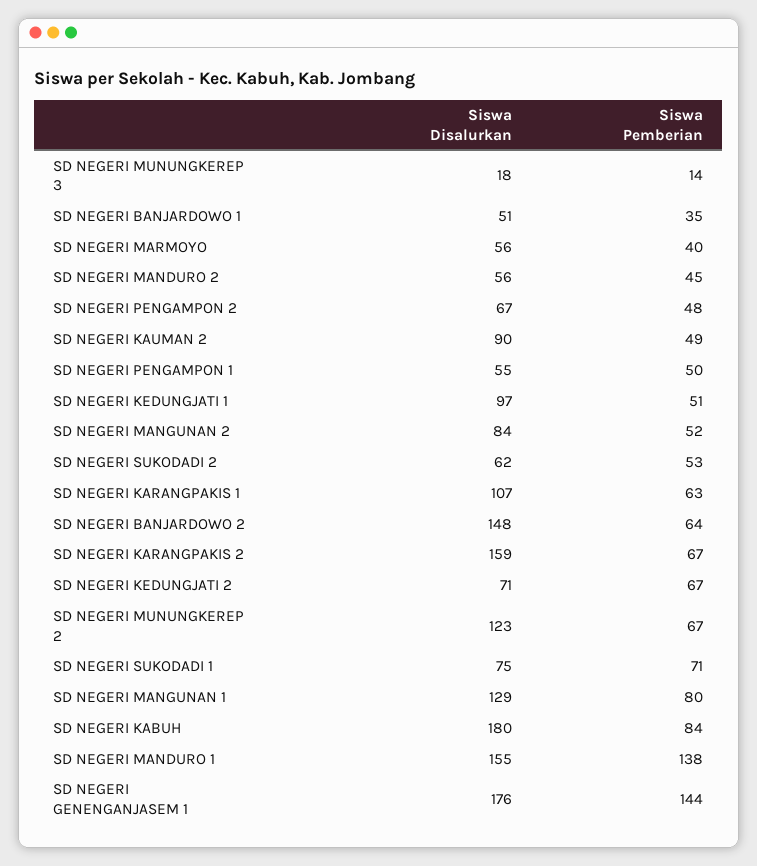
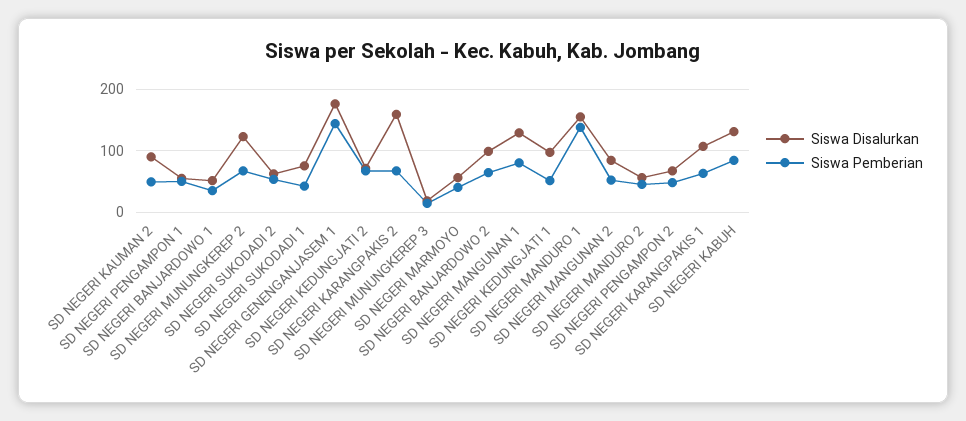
  {
    "Siswa Disalurkan": {
      "SD NEGERI MUNUNGKEREP 3": 18,
      "SD NEGERI BANJARDOWO 1": 51,
      "SD NEGERI MARMOYO": 56,
      "SD NEGERI MANDURO 2": 56,
      "SD NEGERI PENGAMPON 2": 67,
      "SD NEGERI KAUMAN 2": 90,
      "SD NEGERI PENGAMPON 1": 55,
      "SD NEGERI KEDUNGJATI 1": 97,
      "SD NEGERI MANGUNAN 2": 84,
      "SD NEGERI SUKODADI 2": 62,
      "SD NEGERI KARANGPAKIS 1": 107,
-     "SD NEGERI BANJARDOWO 2": 148,
+     "SD NEGERI BANJARDOWO 2": 100,
      "SD NEGERI KARANGPAKIS 2": 159,
      "SD NEGERI KEDUNGJATI 2": 71,
      "SD NEGERI MUNUNGKEREP 2": 123,
      "SD NEGERI SUKODADI 1": 75,
      "SD NEGERI MANGUNAN 1": 129,
-     "SD NEGERI KABUH": 180,
+     "SD NEGERI KABUH": 130,
      "SD NEGERI MANDURO 1": 155,
      "SD NEGERI GENENGANJASEM 1": 176
    },
    "Siswa Pemberian": {
      "SD NEGERI MUNUNGKEREP 3": 14,
      "SD NEGERI BANJARDOWO 1": 35,
      "SD NEGERI MARMOYO": 40,
      "SD NEGERI MANDURO 2": 45,
      "SD NEGERI PENGAMPON 2": 48,
      "SD NEGERI KAUMAN 2": 49,
      "SD NEGERI PENGAMPON 1": 50,
      "SD NEGERI KEDUNGJATI 1": 51,
      "SD NEGERI MANGUNAN 2": 52,
      "SD NEGERI SUKODADI 2": 53,
      "SD NEGERI KARANGPAKIS 1": 63,
      "SD NEGERI BANJARDOWO 2": 64,
      "SD NEGERI KARANGPAKIS 2": 67,
      "SD NEGERI KEDUNGJATI 2": 67,
      "SD NEGERI MUNUNGKEREP 2": 67,
-     "SD NEGERI SUKODADI 1": 71,
+     "SD NEGERI SUKODADI 1": 40,
      "SD NEGERI MANGUNAN 1": 80,
      "SD NEGERI KABUH": 84,
      "SD NEGERI MANDURO 1": 138,
      "SD NEGERI GENENGANJASEM 1": 144
    }
  }

